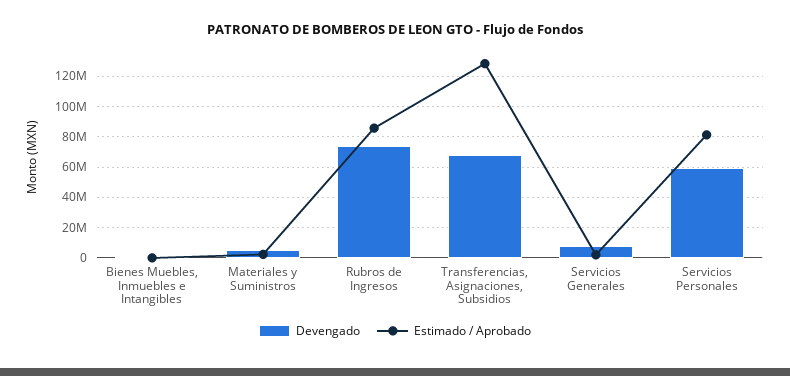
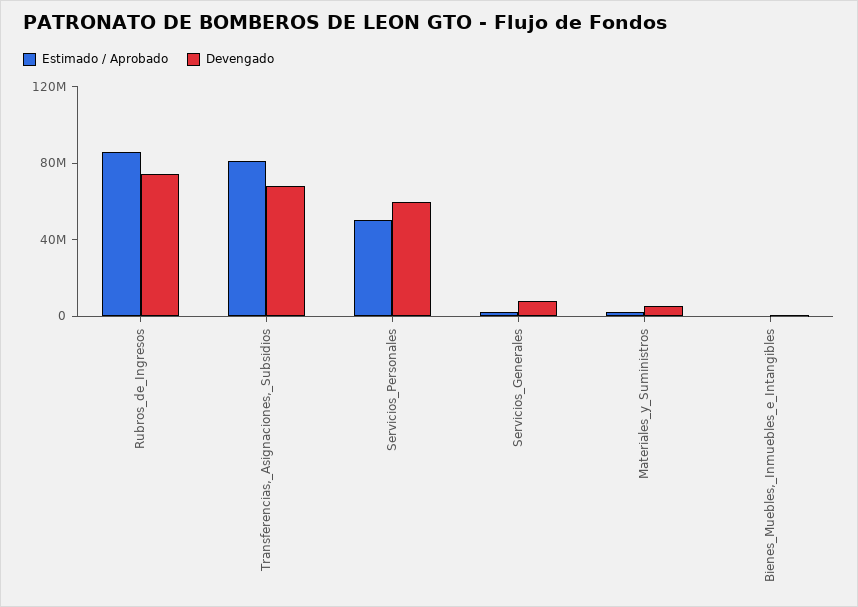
  {
    "Devengado": {
      "Bienes Muebles, Inmuebles e Intangibles": 0,
      "Materiales y Suministros": 5000000,
      "Rubros de Ingresos": 75000000,
      "Transferencias, Asignaciones, Subsidios": 70000000,
      "Servicios Generales": 10000000,
      "Servicios Personales": 60000000
    },
    "Estimado / Aprobado": {
      "Bienes Muebles, Inmuebles e Intangibles": 0,
      "Materiales y Suministros": 0,
      "Rubros de Ingresos": 85000000,
-     "Transferencias, Asignaciones, Subsidios": 130000000,
+     "Transferencias, Asignaciones, Subsidios": 80000000,
      "Servicios Generales": 0,
-     "Servicios Personales": 80000000
+     "Servicios Personales": 50000000
    }
  }

